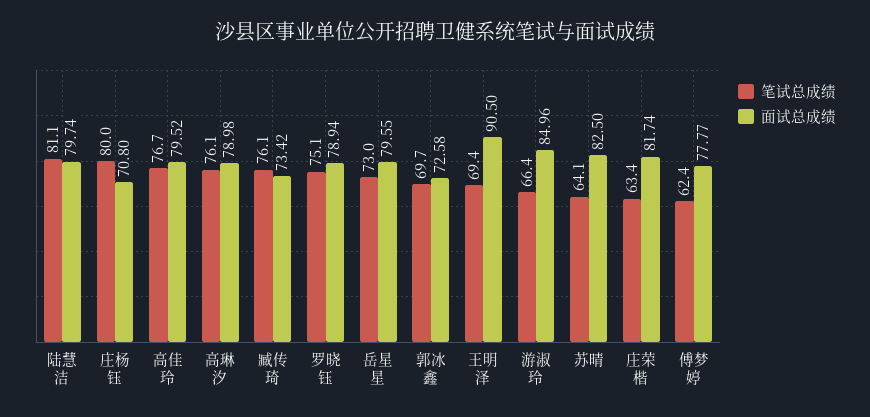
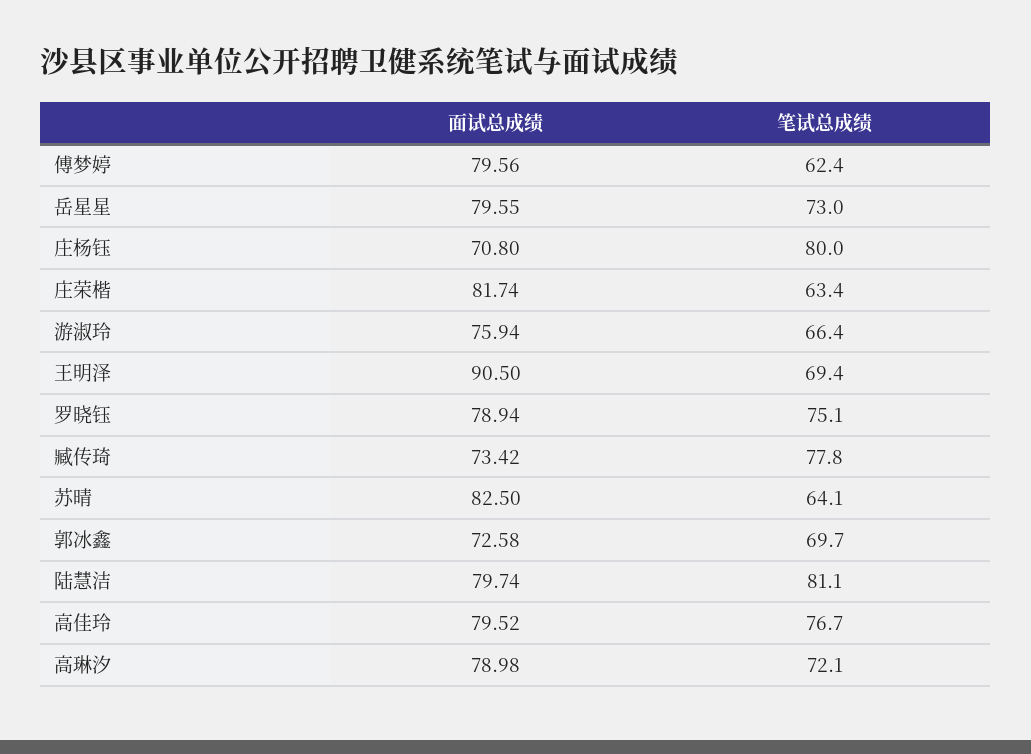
  {
    "笔试总成绩": {
      "陆慧洁": 81.1,
      "庄杨钰": 80,
      "高佳玲": 76.7,
-     "高琳汐": 76.1,
+     "高琳汐": 72.1,
-     "臧传琦": 76.1,
+     "臧传琦": 77.8,
      "罗晓钰": 75.1,
      "岳星星": 73,
      "郭冰鑫": 69.7,
      "王明泽": 69.4,
      "游淑玲": 66.4,
      "苏晴": 64.1,
      "庄荣楷": 63.4,
      "傅梦婷": 62.4
    },
    "面试总成绩": {
      "陆慧洁": 79.74,
      "庄杨钰": 70.8,
      "高佳玲": 79.52,
      "高琳汐": 78.98,
      "臧传琦": 73.42,
      "罗晓钰": 78.94,
      "岳星星": 79.55,
      "郭冰鑫": 72.58,
      "王明泽": 90.5,
-     "游淑玲": 84.96,
+     "游淑玲": 75.94,
      "苏晴": 82.5,
      "庄荣楷": 81.74,
-     "傅梦婷": 77.77
+     "傅梦婷": 79.56
    }
  }

